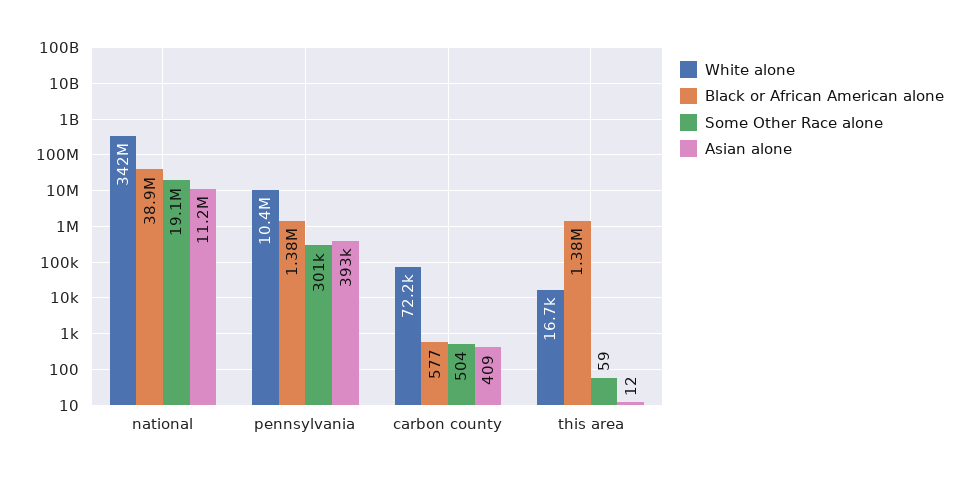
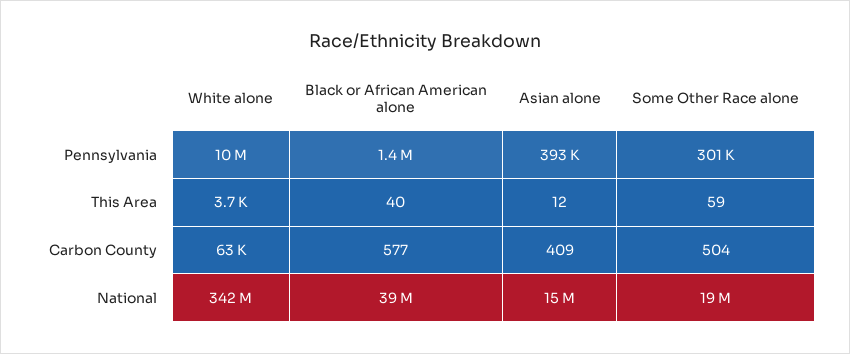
  {
    "White alone": {
      "national": 342000000,
      "pennsylvania": 10400000,
-     "carbon county": 72200,
+     "carbon county": 63000,
-     "this area": 16700
+     "this area": 3700
    },
    "Black or African American alone": {
      "national": 38900000,
      "pennsylvania": 1380000,
      "carbon county": 577,
-     "this area": 1380000
+     "this area": 40
    },
    "Some Other Race alone": {
      "national": 19100000,
      "pennsylvania": 301000,
      "carbon county": 504,
      "this area": 59
    },
    "Asian alone": {
-     "national": 11200000,
+     "national": 15000000,
      "pennsylvania": 393000,
      "carbon county": 409,
      "this area": 12
    }
  }

